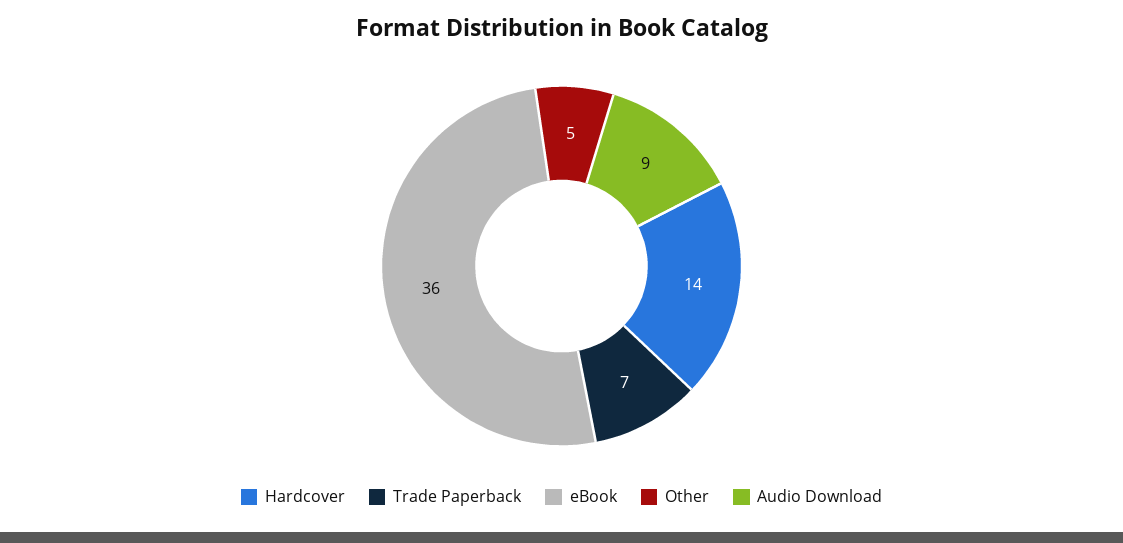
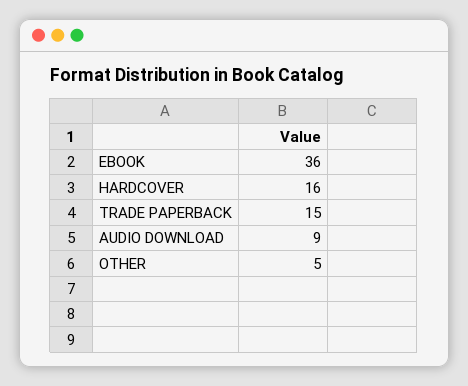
  {
-   "Hardcover": 14,
+   "Hardcover": 16,
-   "Trade Paperback": 7,
+   "Trade Paperback": 15,
    "eBook": 36,
    "Other": 5,
    "Audio Download": 9
  }

